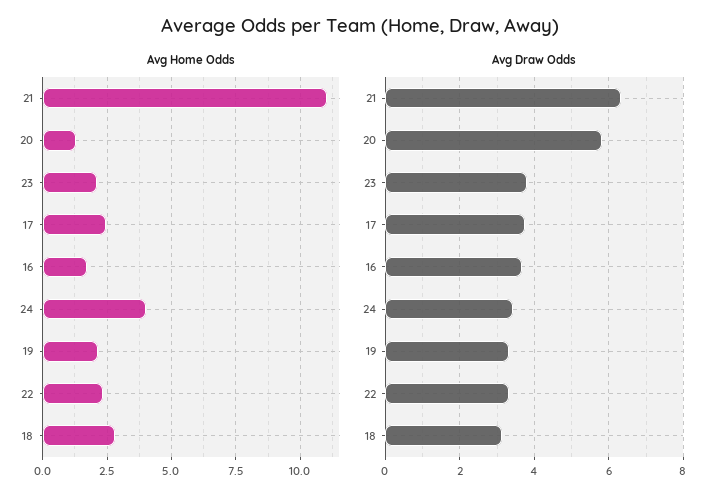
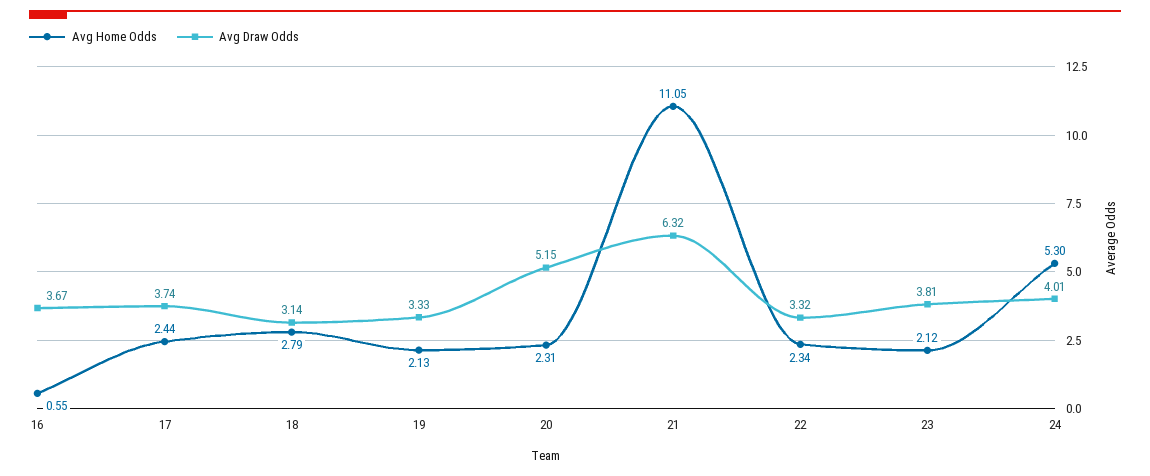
  {
    "Avg Home Odds": {
      "21": 11.05,
-     "20": 1.25,
+     "20": 2.31,
      "23": 2.12,
      "17": 2.44,
-     "16": 1.75,
+     "16": 0.55,
-     "24": 4,
+     "24": 5.3,
      "19": 2.13,
      "22": 2.34,
      "18": 2.79
    },
    "Avg Draw Odds": {
      "21": 6.32,
-     "20": 5.8,
+     "20": 5.15,
      "23": 3.81,
      "17": 3.74,
      "16": 3.67,
-     "24": 3.4,
+     "24": 4.01,
      "19": 3.33,
      "22": 3.32,
      "18": 3.14
    }
  }

